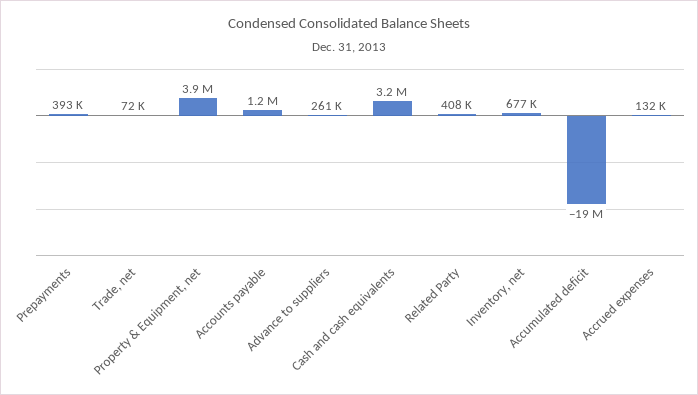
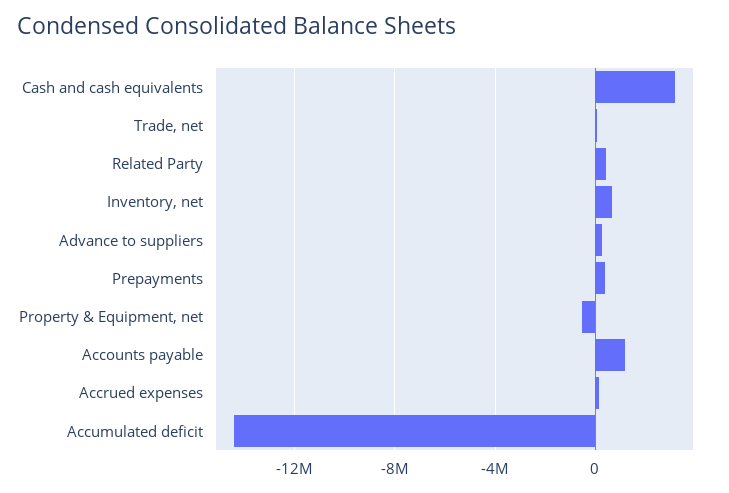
  {
    "Prepayments": 393000,
    "Trade, net": 72000,
-   "Property & Equipment, net": 3900000,
+   "Property & Equipment, net": -500000,
    "Accounts payable": 1200000,
    "Advance to suppliers": 261000,
    "Cash and cash equivalents": 3200000,
    "Related Party": 408000,
    "Inventory, net": 677000,
-   "Accumulated deficit": -19000000,
+   "Accumulated deficit": -14500000,
    "Accrued expenses": 132000
  }

